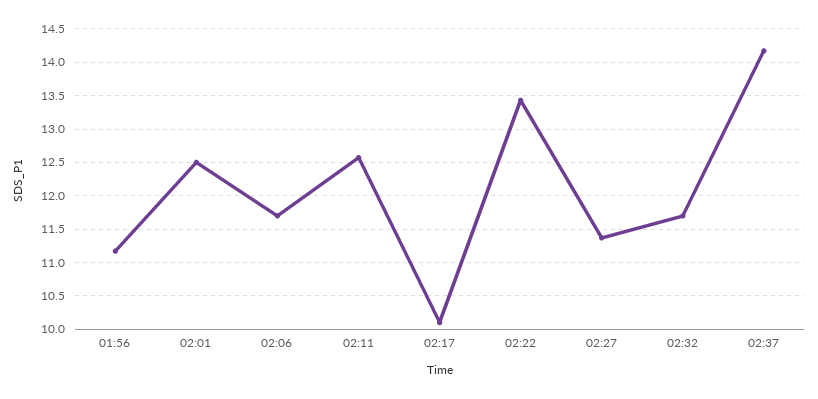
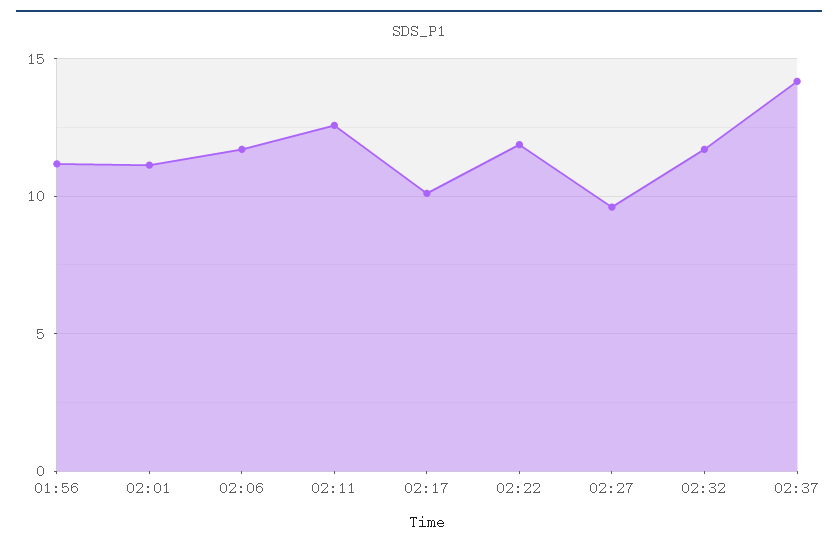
  {
    "01:56": 11.2,
-   "02:01": 12.5,
+   "02:01": 11,
    "02:06": 11.7,
    "02:11": 12.6,
    "02:17": 10.1,
-   "02:22": 13.4,
+   "02:22": 12,
-   "02:27": 11.4,
+   "02:27": 9.5,
    "02:32": 11.7,
    "02:37": 14.2
  }

